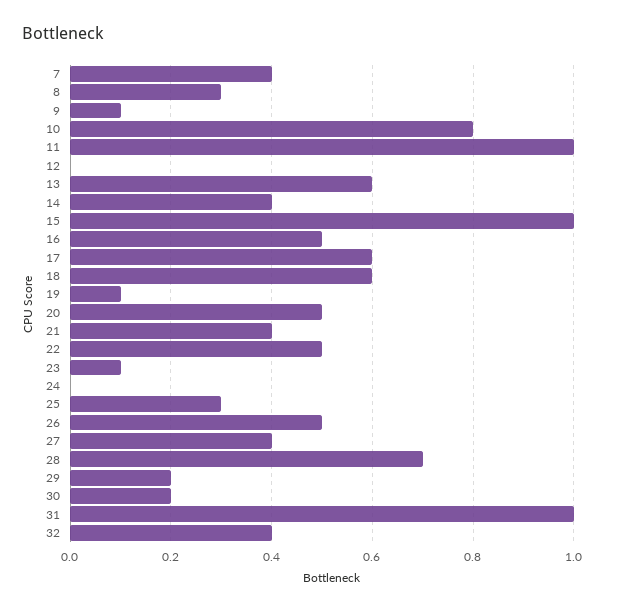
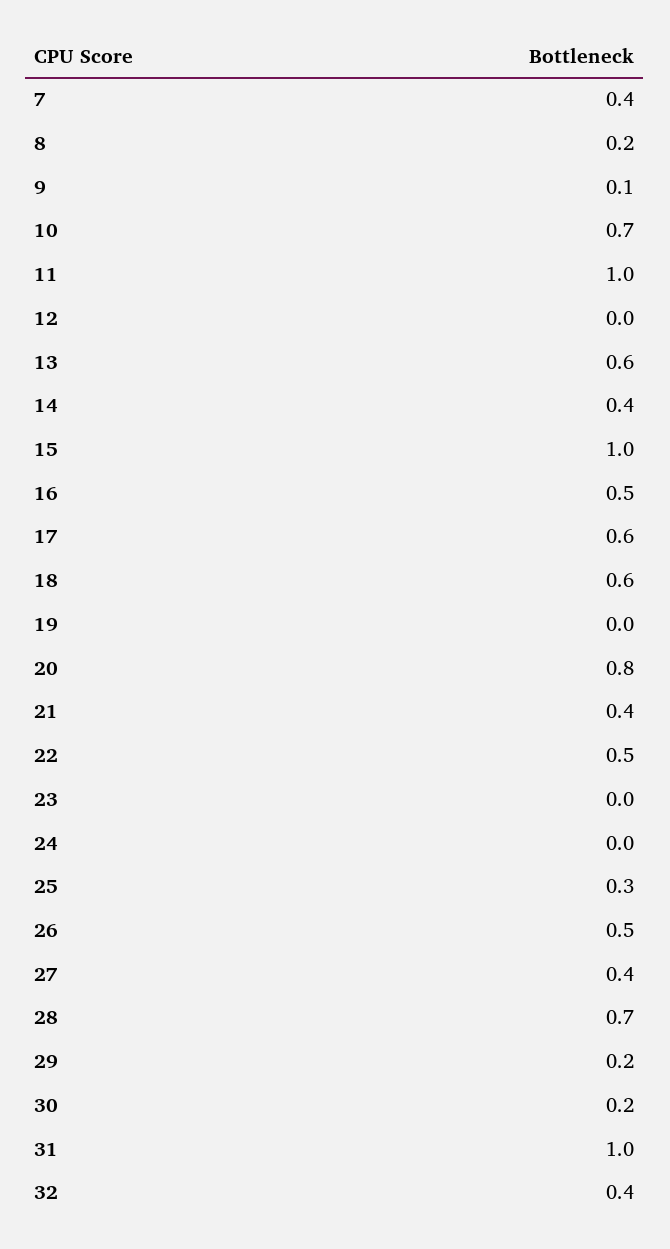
  {
    "7": 0.4,
-   "8": 0.3,
+   "8": 0.2,
    "9": 0.1,
-   "10": 0.8,
+   "10": 0.7,
    "11": 1,
    "12": 0,
    "13": 0.6,
    "14": 0.4,
    "15": 1,
    "16": 0.5,
    "17": 0.6,
    "18": 0.6,
-   "19": 0.1,
+   "19": 0,
-   "20": 0.5,
+   "20": 0.8,
    "21": 0.4,
    "22": 0.5,
-   "23": 0.1,
+   "23": 0,
    "24": 0,
    "25": 0.3,
    "26": 0.5,
    "27": 0.4,
    "28": 0.7,
    "29": 0.2,
    "30": 0.2,
    "31": 1,
    "32": 0.4
  }

